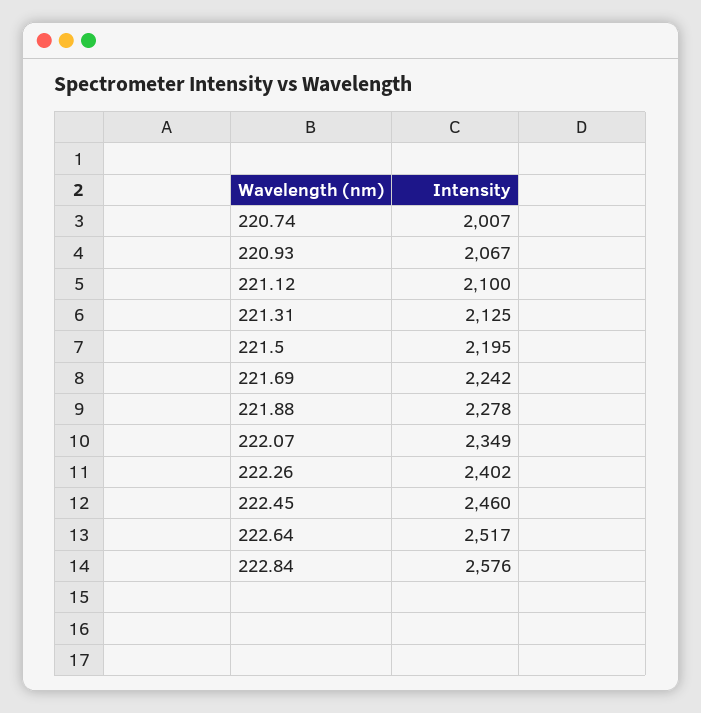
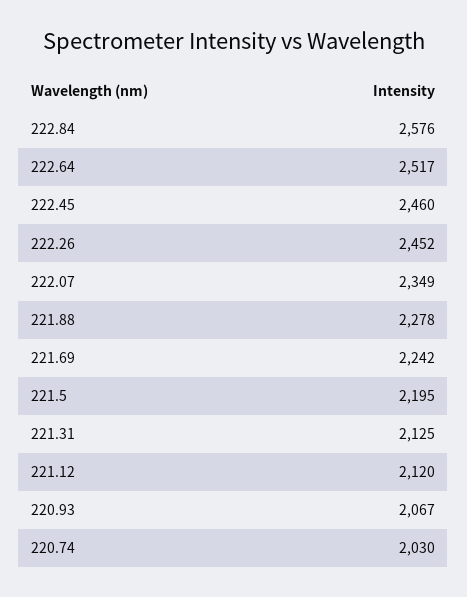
  {
-   "220.74": 2007,
+   "220.74": 2030,
    "220.93": 2067,
-   "221.12": 2100,
+   "221.12": 2120,
    "221.31": 2125,
    "221.5": 2195,
    "221.69": 2242,
    "221.88": 2278,
    "222.07": 2349,
-   "222.26": 2402,
+   "222.26": 2452,
    "222.45": 2460,
    "222.64": 2517,
    "222.84": 2576
  }

